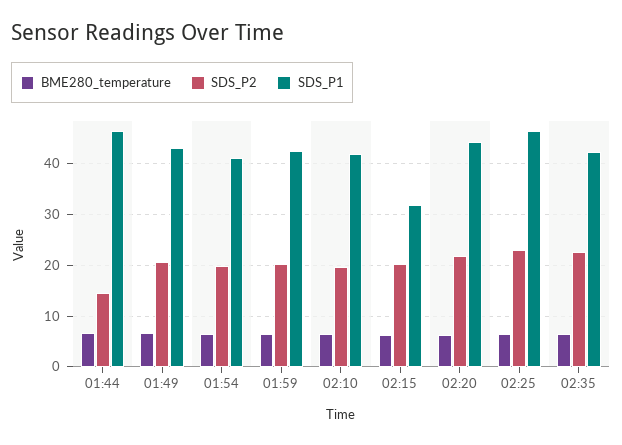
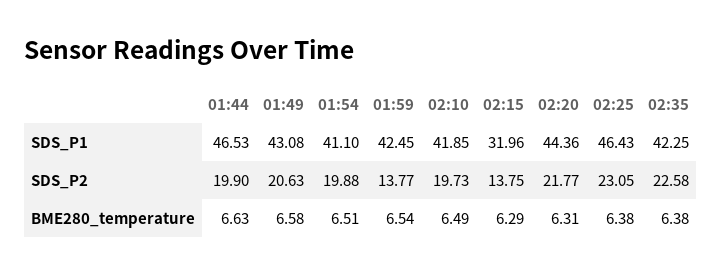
  {
    "BME280_temperature": {
      "01:44": 6.63,
      "01:49": 6.58,
      "01:54": 6.51,
      "01:59": 6.54,
      "02:10": 6.49,
      "02:15": 6.29,
      "02:20": 6.31,
      "02:25": 6.38,
      "02:35": 6.38
    },
    "SDS_P2": {
-     "01:44": 14,
+     "01:44": 19.9,
      "01:49": 20.63,
      "01:54": 19.88,
-     "01:59": 20,
+     "01:59": 13.77,
      "02:10": 19.73,
-     "02:15": 20,
+     "02:15": 13.75,
      "02:20": 21.77,
      "02:25": 23.05,
      "02:35": 22.58
    },
    "SDS_P1": {
      "01:44": 46.53,
      "01:49": 43.08,
      "01:54": 41.1,
      "01:59": 42.45,
      "02:10": 41.85,
      "02:15": 31.96,
      "02:20": 44.36,
      "02:25": 46.43,
      "02:35": 42.25
    }
  }

